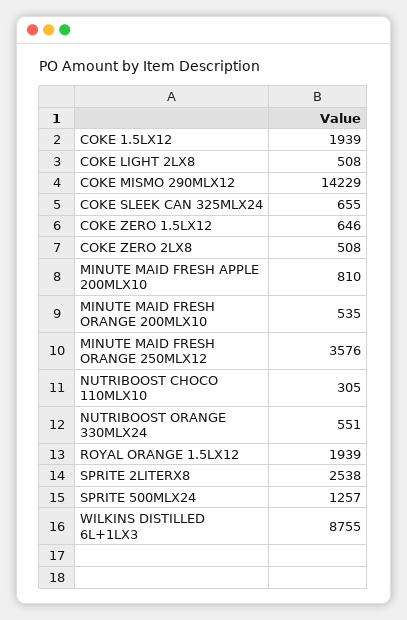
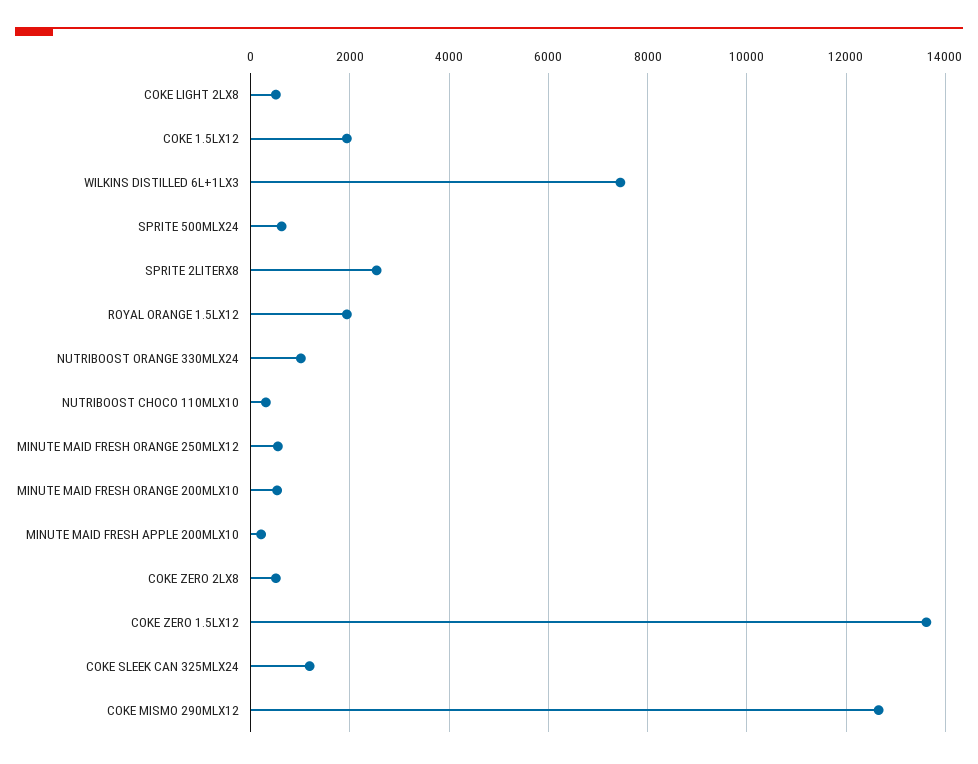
  {
    "COKE 1.5LX12": 1939,
    "COKE LIGHT 2LX8": 508,
-   "COKE MISMO 290MLX12": 14229,
+   "COKE MISMO 290MLX12": 12600,
-   "COKE SLEEK CAN 325MLX24": 655,
+   "COKE SLEEK CAN 325MLX24": 1200,
-   "COKE ZERO 1.5LX12": 646,
+   "COKE ZERO 1.5LX12": 13600,
    "COKE ZERO 2LX8": 508,
-   "MINUTE MAID FRESH APPLE 200MLX10": 810,
+   "MINUTE MAID FRESH APPLE 200MLX10": 200,
    "MINUTE MAID FRESH ORANGE 200MLX10": 535,
-   "MINUTE MAID FRESH ORANGE 250MLX12": 3576,
+   "MINUTE MAID FRESH ORANGE 250MLX12": 600,
    "NUTRIBOOST CHOCO 110MLX10": 305,
-   "NUTRIBOOST ORANGE 330MLX24": 551,
+   "NUTRIBOOST ORANGE 330MLX24": 1000,
    "ROYAL ORANGE 1.5LX12": 1939,
    "SPRITE 2LITERX8": 2538,
-   "SPRITE 500MLX24": 1257,
+   "SPRITE 500MLX24": 600,
-   "WILKINS DISTILLED 6L+1LX3": 8755
+   "WILKINS DISTILLED 6L+1LX3": 7400
  }

